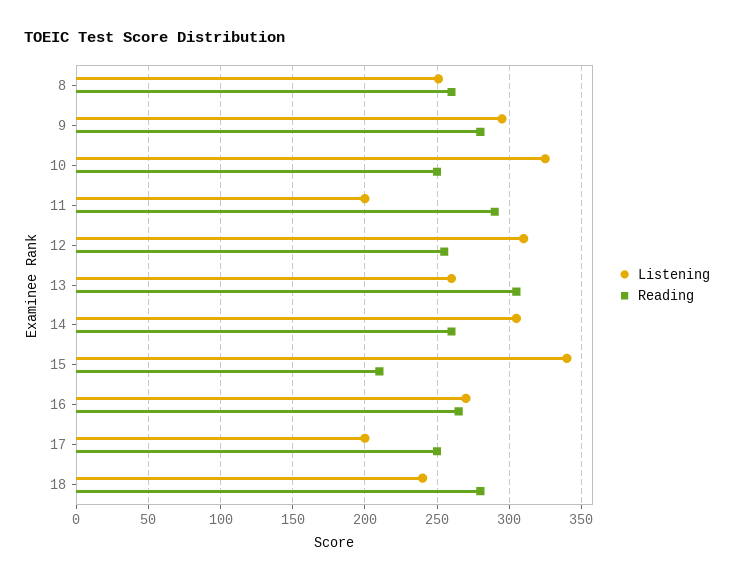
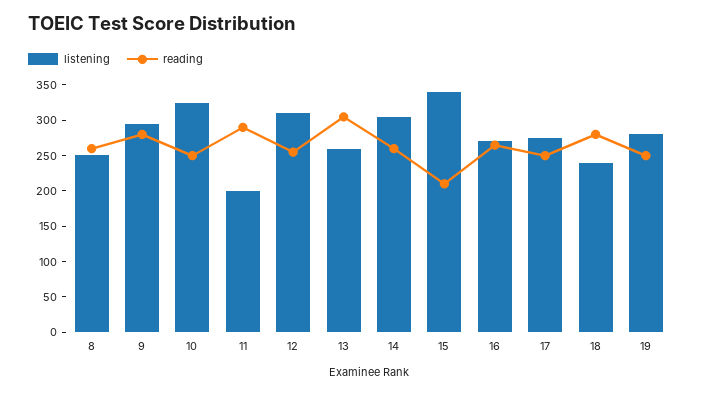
  {
    "Listening": {
      "8": 250,
      "9": 295,
      "10": 325,
      "11": 200,
      "12": 310,
      "13": 260,
      "14": 305,
      "15": 340,
      "16": 270,
-     "17": 200,
+     "17": 275,
-     "18": 240
+     "18": 240,
+     "19": 275
    },
    "Reading": {
      "8": 260,
      "9": 280,
      "10": 250,
      "11": 290,
      "12": 255,
      "13": 305,
      "14": 260,
      "15": 210,
      "16": 265,
      "17": 250,
-     "18": 280
+     "18": 280,
+     "19": 250
    }
  }

